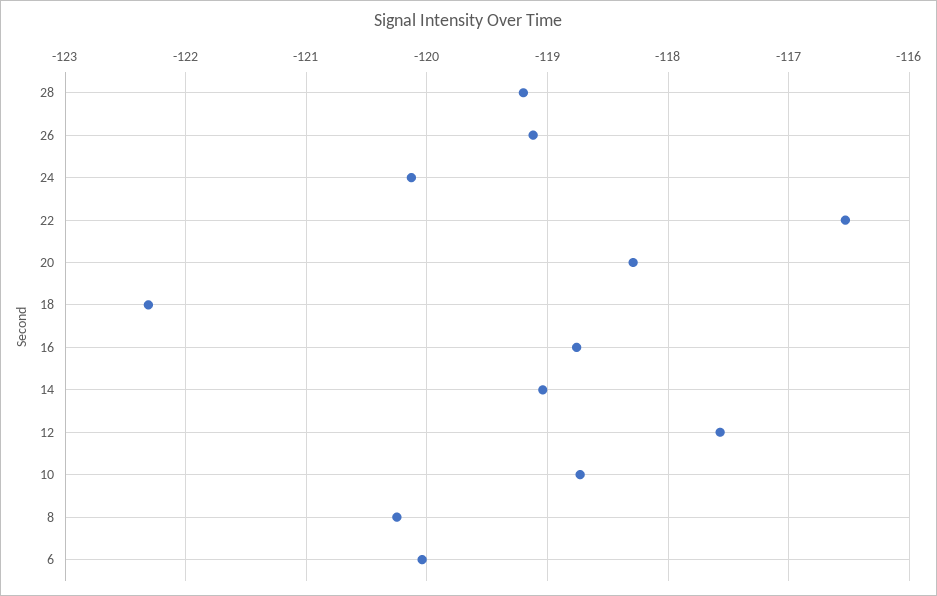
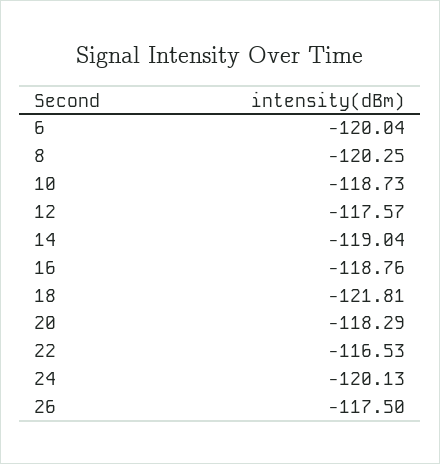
  {
-   "28": -119.2,
-   "26": -119.1,
+   "26": -117.5,
    "24": -120.13,
    "22": -116.53,
    "20": -118.29,
-   "18": -122.3,
+   "18": -121.81,
    "16": -118.76,
    "14": -119.04,
    "12": -117.57,
    "10": -118.73,
    "8": -120.25,
    "6": -120.04
  }

